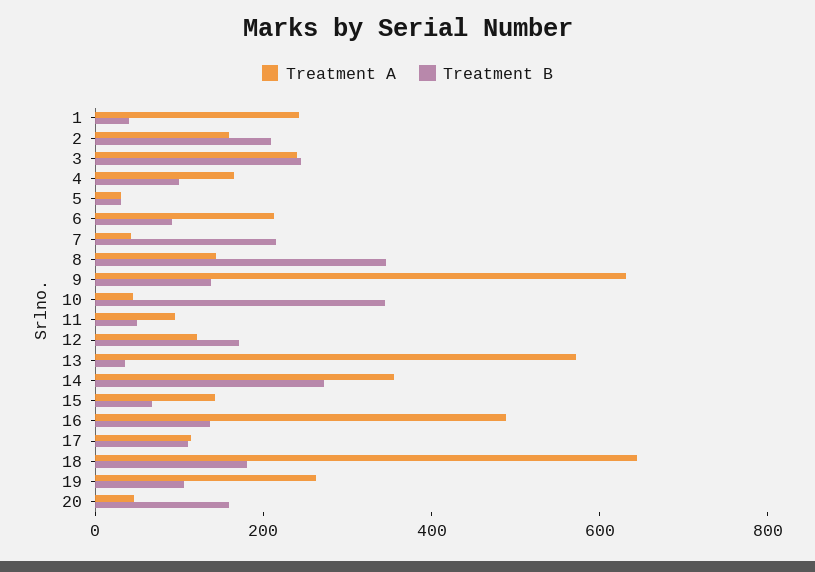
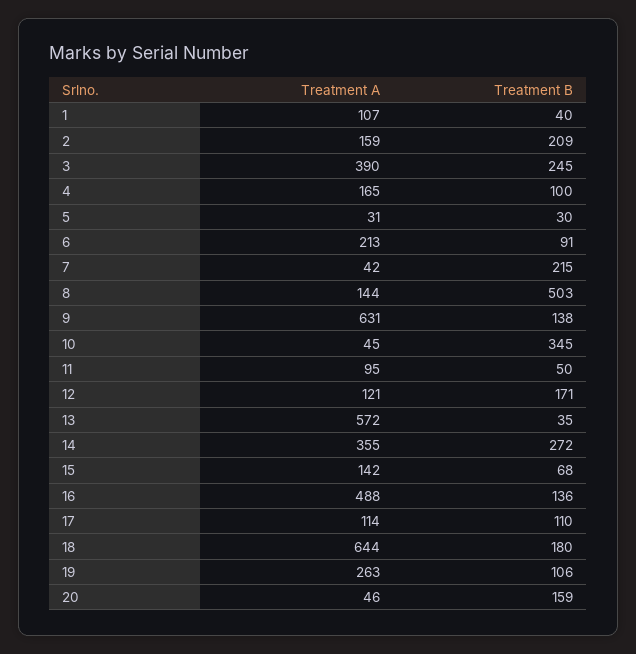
  {
    "Treatment A": {
-     "1": 250,
+     "1": 107,
      "2": 159,
-     "3": 250,
+     "3": 390,
      "4": 165,
      "5": 31,
      "6": 213,
      "7": 42,
      "8": 144,
      "9": 631,
      "10": 45,
      "11": 95,
      "12": 121,
      "13": 572,
      "14": 355,
      "15": 142,
      "16": 488,
      "17": 114,
      "18": 644,
      "19": 263,
      "20": 46
    },
    "Treatment B": {
      "1": 40,
      "2": 209,
      "3": 245,
      "4": 100,
      "5": 30,
      "6": 91,
      "7": 215,
-     "8": 350,
+     "8": 503,
      "9": 138,
      "10": 345,
      "11": 50,
      "12": 171,
      "13": 35,
      "14": 272,
      "15": 68,
      "16": 136,
      "17": 110,
      "18": 180,
      "19": 106,
      "20": 159
    }
  }

